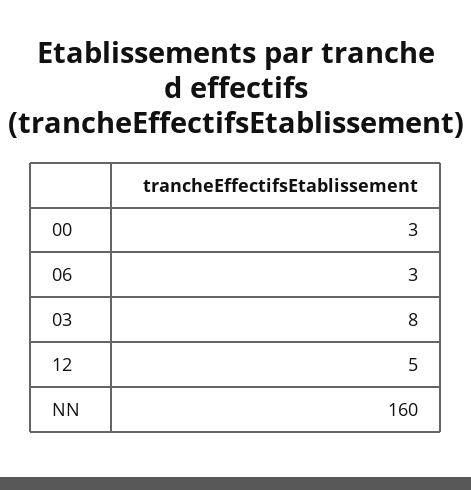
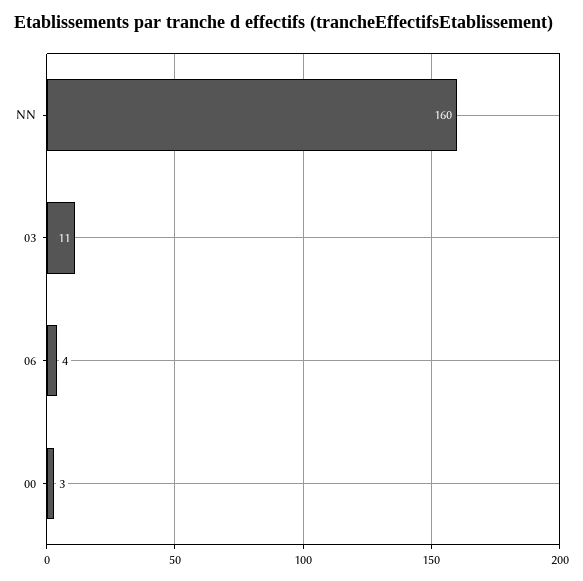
  {
    "00": 3,
-   "06": 3,
+   "06": 4,
-   "03": 8,
+   "03": 11,
-   "12": 5,
    "NN": 160
  }

